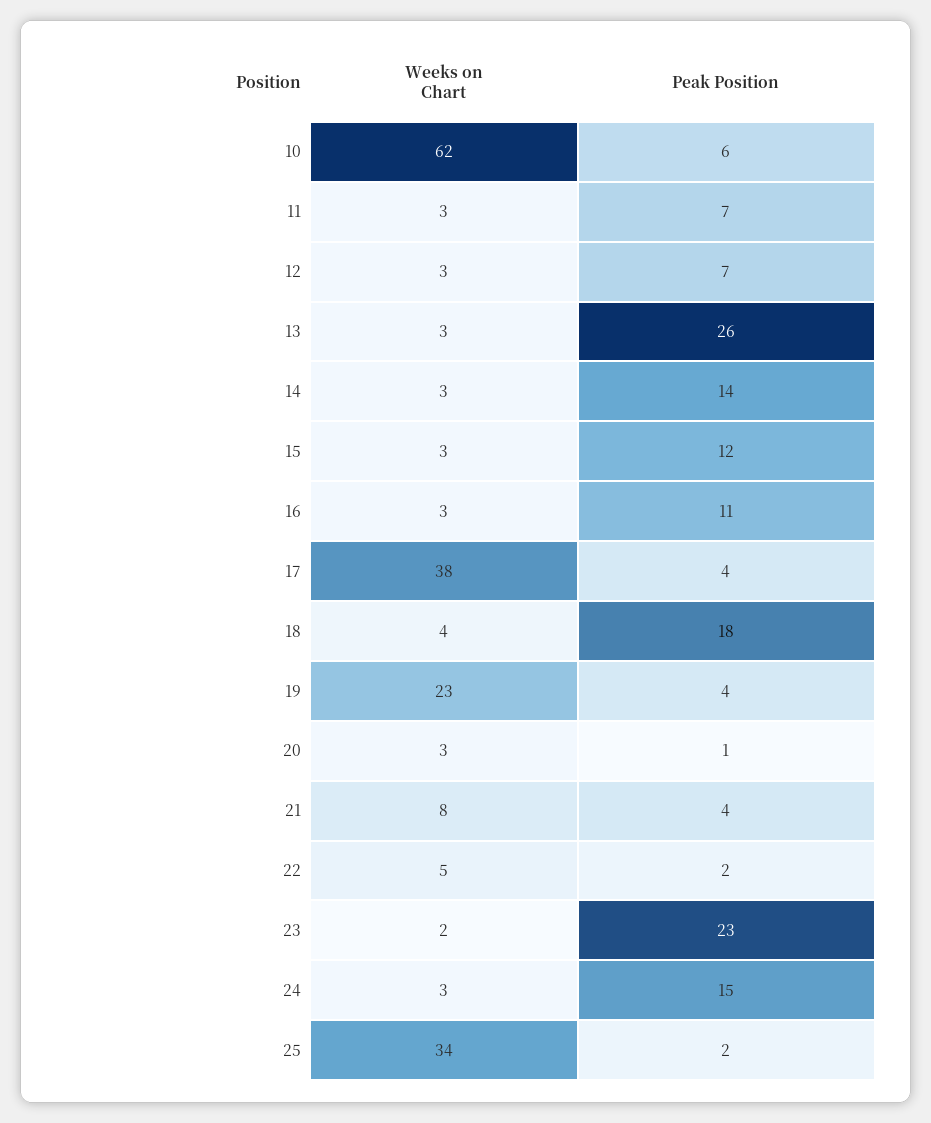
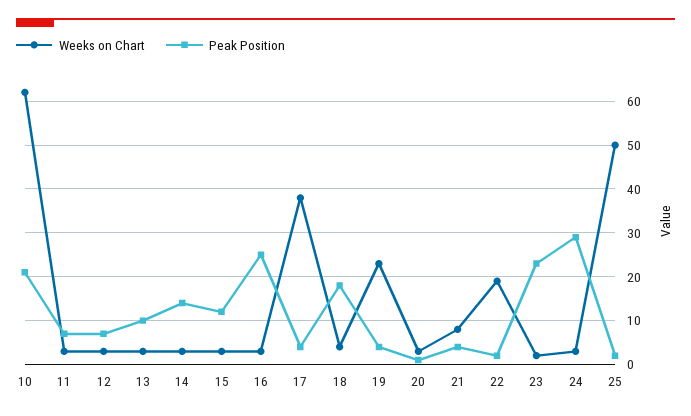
  {
    "Weeks on Chart": {
      "10": 62,
      "11": 3,
      "12": 3,
      "13": 3,
      "14": 3,
      "15": 3,
      "16": 3,
      "17": 38,
      "18": 4,
      "19": 23,
      "20": 3,
      "21": 8,
-     "22": 5,
+     "22": 20,
      "23": 2,
      "24": 3,
-     "25": 34
+     "25": 50
    },
    "Peak Position": {
-     "10": 6,
+     "10": 20,
      "11": 7,
      "12": 7,
-     "13": 26,
+     "13": 10,
      "14": 14,
      "15": 12,
-     "16": 11,
+     "16": 25,
      "17": 4,
      "18": 18,
      "19": 4,
      "20": 1,
      "21": 4,
      "22": 2,
      "23": 23,
-     "24": 15,
+     "24": 30,
      "25": 2
    }
  }

